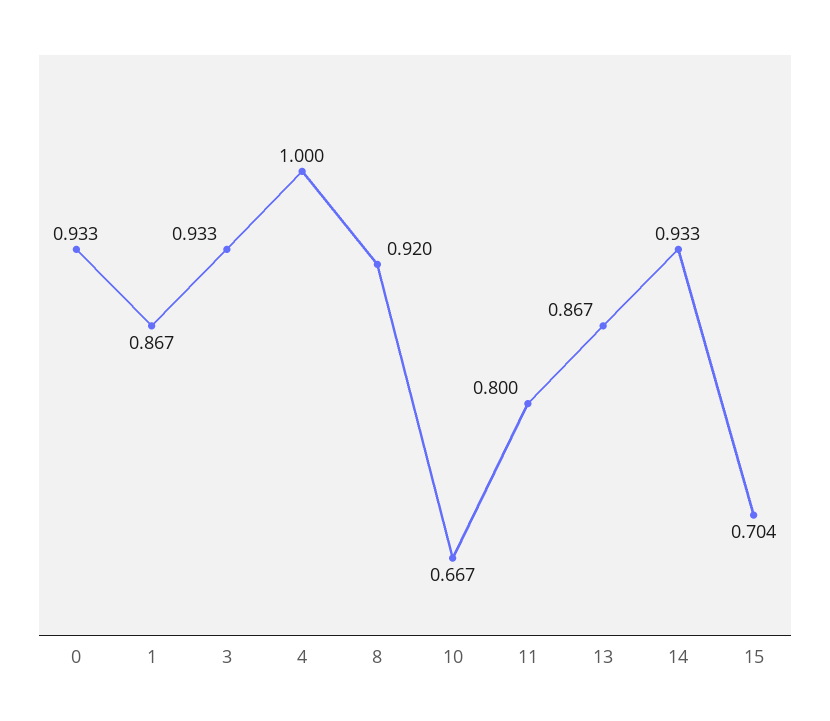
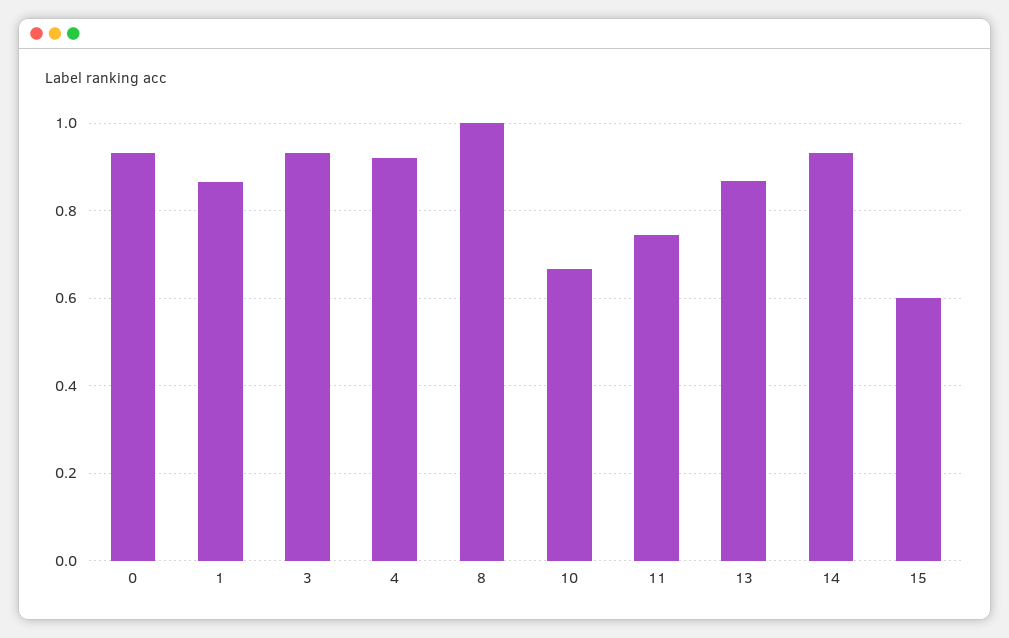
  {
    "0": 0.933,
    "1": 0.867,
    "3": 0.933,
-   "4": 1,
+   "4": 0.92,
-   "8": 0.92,
+   "8": 1,
    "10": 0.667,
-   "11": 0.8,
+   "11": 0.74,
    "13": 0.867,
    "14": 0.933,
-   "15": 0.704
+   "15": 0.6
  }

